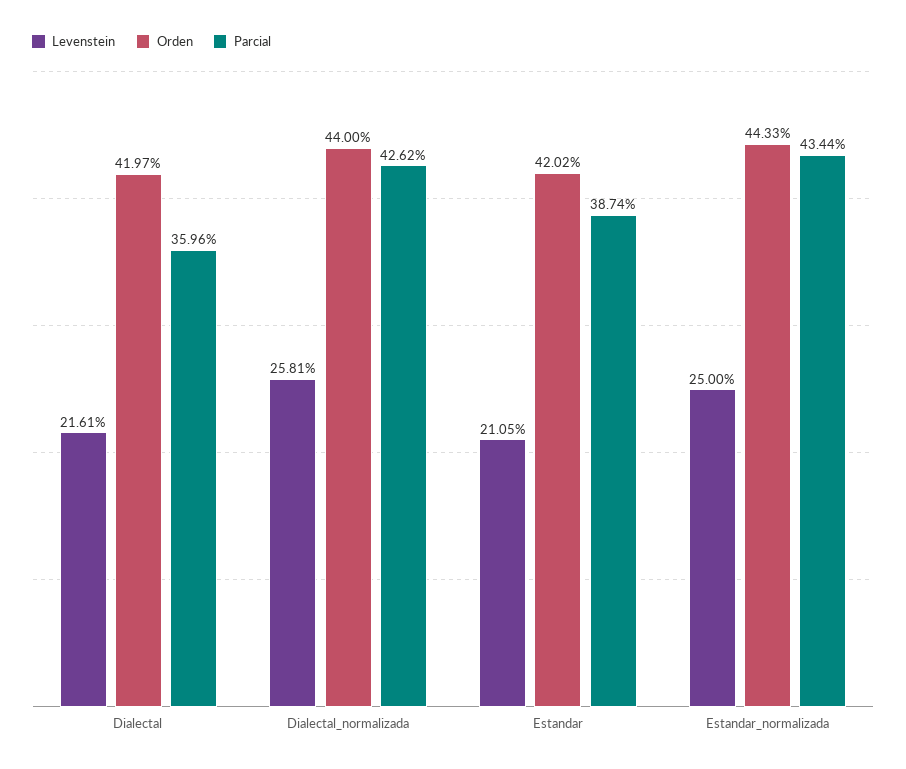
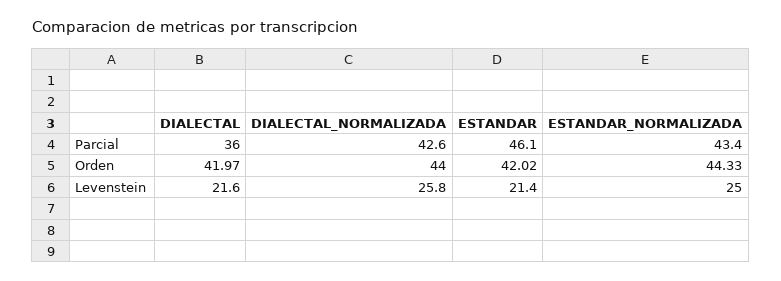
  {
    "Levenstein": {
      "Dialectal": 21.61,
      "Dialectal_normalizada": 25.81,
-     "Estandar": 21.05,
+     "Estandar": 21.4,
      "Estandar_normalizada": 25
    },
    "Orden": {
      "Dialectal": 41.97,
      "Dialectal_normalizada": 44,
      "Estandar": 42.02,
      "Estandar_normalizada": 44.33
    },
    "Parcial": {
      "Dialectal": 35.96,
      "Dialectal_normalizada": 42.62,
-     "Estandar": 38.74,
+     "Estandar": 46.1,
      "Estandar_normalizada": 43.44
    }
  }

